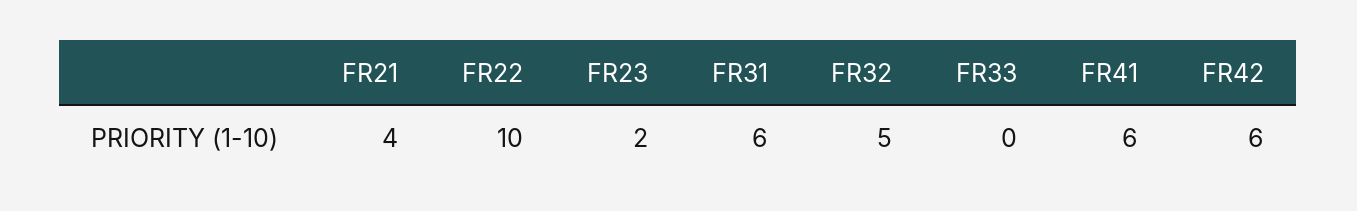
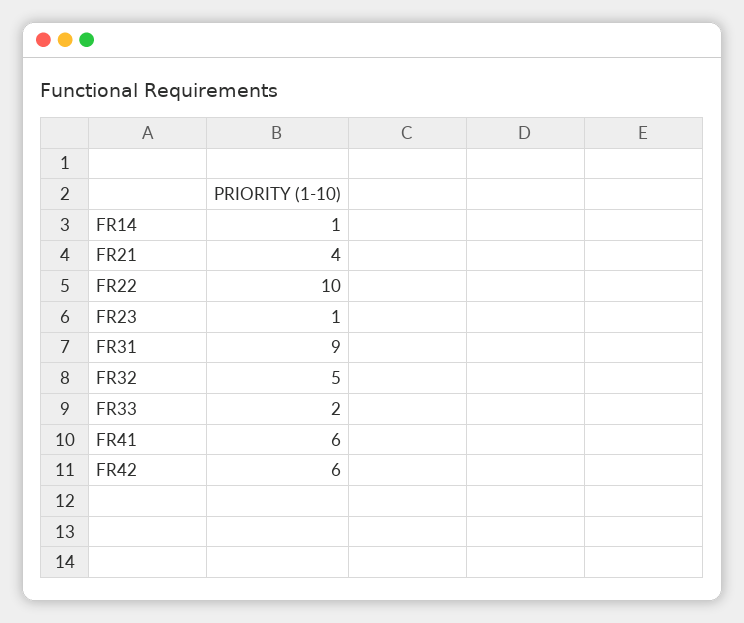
  {
    "FR21": 4,
    "FR22": 10,
-   "FR23": 2,
+   "FR23": 1,
-   "FR31": 6,
+   "FR31": 9,
    "FR32": 5,
-   "FR33": 0,
+   "FR33": 2,
    "FR41": 6,
-   "FR42": 6
+   "FR42": 6,
+   "FR14": 1
  }

